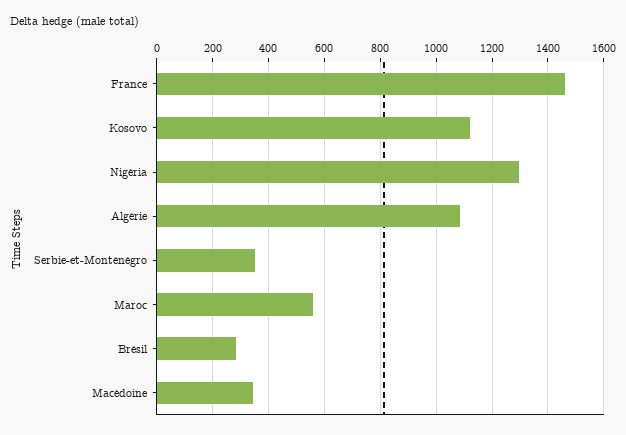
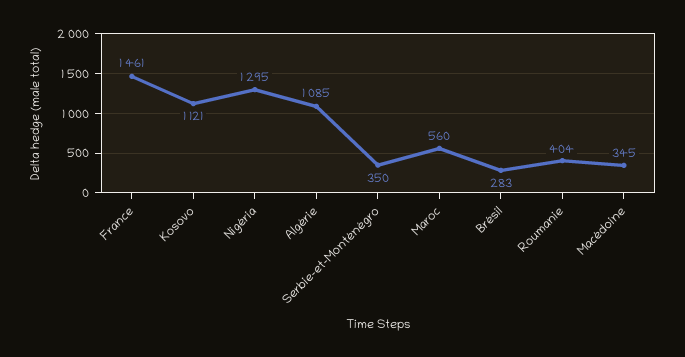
  {
    "France": 1461,
    "Kosovo": 1121,
    "Nigéria": 1295,
    "Algérie": 1085,
    "Serbie-et-Monténégro": 350,
    "Maroc": 560,
    "Brésil": 283,
-   "Macédoine": 345
+   "Macédoine": 345,
+   "Roumanie": 404
  }

